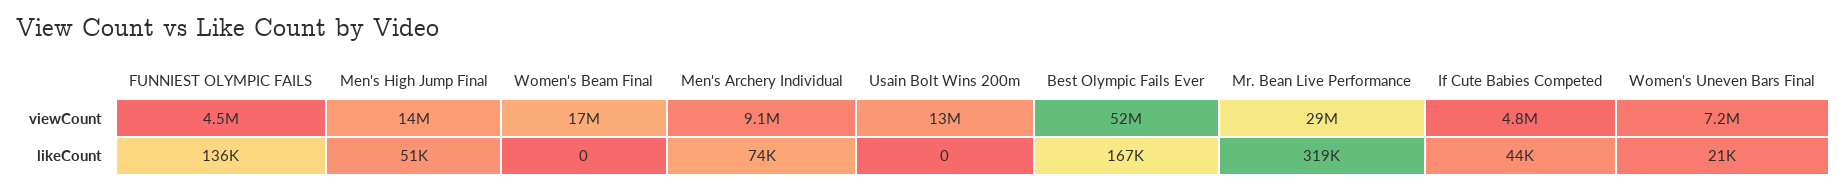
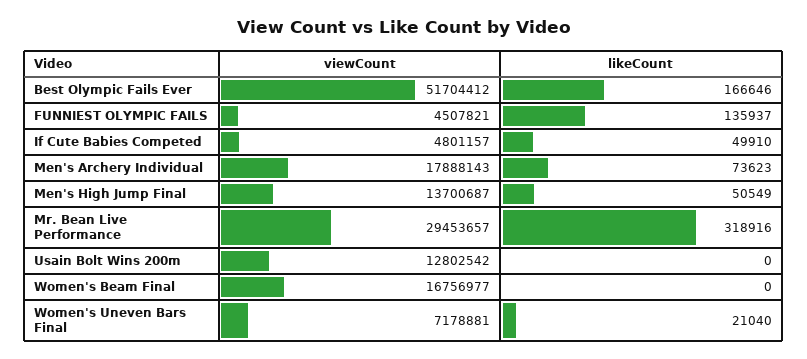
  {
    "FUNNIEST OLYMPIC FAILS": {
      "viewCount": 4507821,
      "likeCount": 135937
    },
    "Men's High Jump Final": {
      "viewCount": 13700687,
      "likeCount": 50549
    },
    "Women's Beam Final": {
      "viewCount": 16756977,
      "likeCount": 0
    },
    "Men's Archery Individual": {
-     "viewCount": 9100000,
+     "viewCount": 17888143,
      "likeCount": 73623
    },
    "Usain Bolt Wins 200m": {
      "viewCount": 12802542,
      "likeCount": 0
    },
    "Best Olympic Fails Ever": {
      "viewCount": 51704412,
      "likeCount": 166646
    },
    "Mr. Bean Live Performance": {
      "viewCount": 29453657,
      "likeCount": 318916
    },
    "If Cute Babies Competed": {
      "viewCount": 4801157,
-     "likeCount": 44000
+     "likeCount": 49910
    },
    "Women's Uneven Bars Final": {
      "viewCount": 7178881,
      "likeCount": 21040
    }
  }

